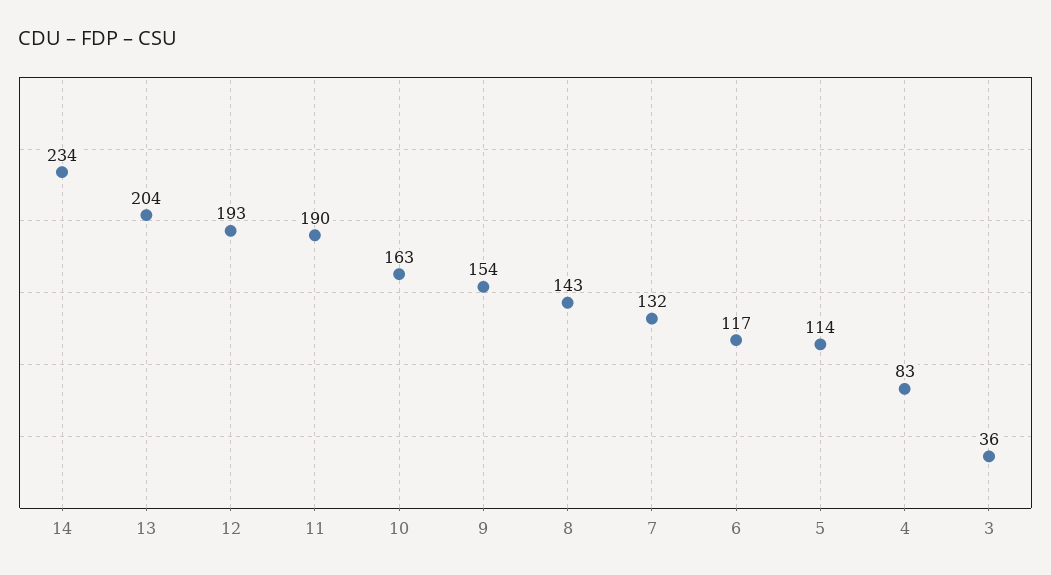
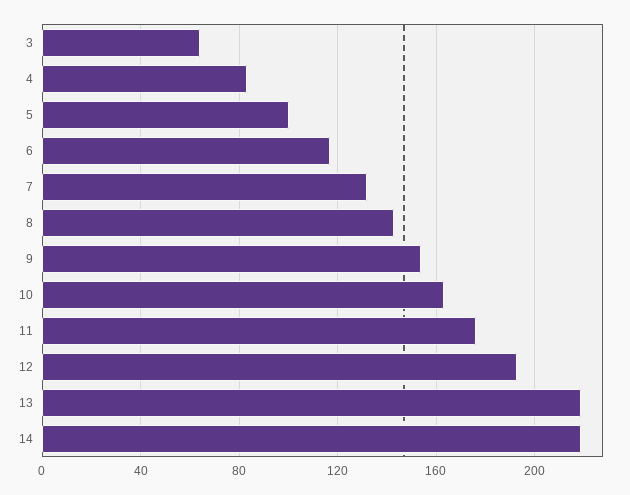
  {
-   "14": 234,
+   "14": 220,
-   "13": 204,
+   "13": 220,
    "12": 193,
-   "11": 190,
+   "11": 175,
    "10": 163,
    "9": 154,
    "8": 143,
    "7": 132,
    "6": 117,
-   "5": 114,
+   "5": 100,
    "4": 83,
-   "3": 36
+   "3": 65
  }

